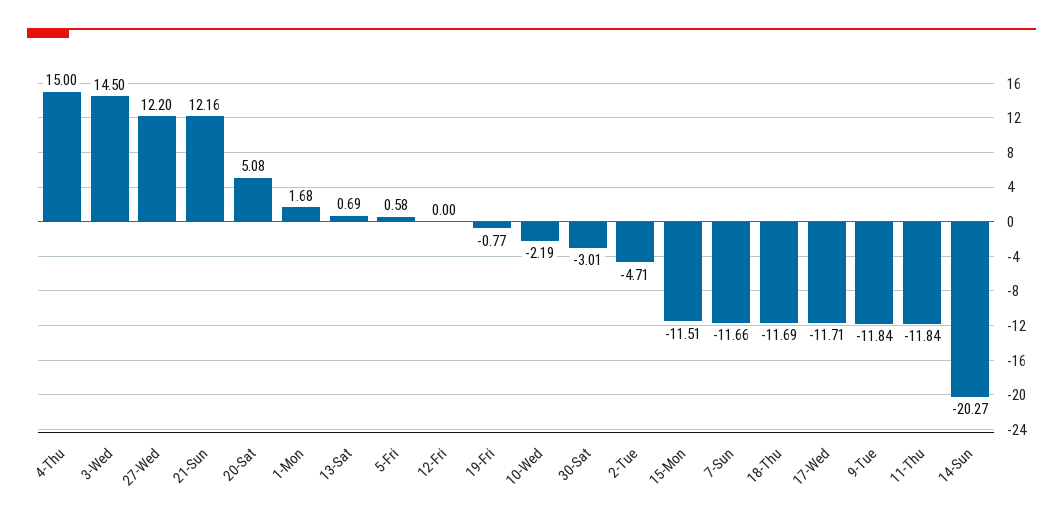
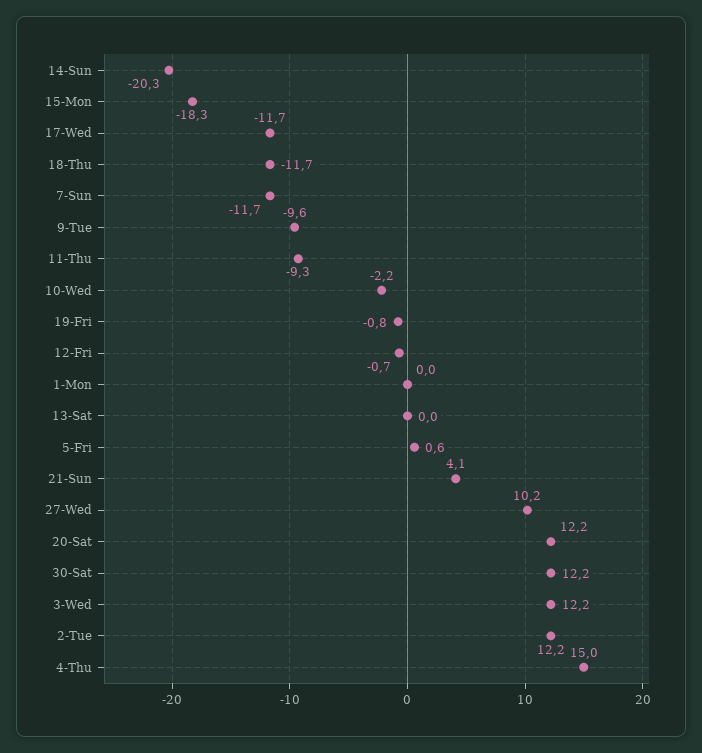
  {
    "4-Thu": 15,
-   "3-Wed": 14.5,
+   "3-Wed": 12.2,
-   "27-Wed": 12.2,
+   "27-Wed": 10.2,
-   "21-Sun": 12.16,
+   "21-Sun": 4.1,
-   "20-Sat": 5.08,
+   "20-Sat": 12.2,
-   "1-Mon": 1.68,
+   "1-Mon": 0,
-   "13-Sat": 0.69,
+   "13-Sat": 0,
    "5-Fri": 0.58,
-   "12-Fri": 0,
+   "12-Fri": -0.7,
    "19-Fri": -0.77,
    "10-Wed": -2.19,
-   "30-Sat": -3.01,
+   "30-Sat": 12.2,
-   "2-Tue": -4.71,
+   "2-Tue": 12.2,
-   "15-Mon": -11.51,
+   "15-Mon": -18.3,
    "7-Sun": -11.66,
    "18-Thu": -11.69,
    "17-Wed": -11.71,
-   "9-Tue": -11.84,
+   "9-Tue": -9.6,
-   "11-Thu": -11.84,
+   "11-Thu": -9.3,
    "14-Sun": -20.27
  }

